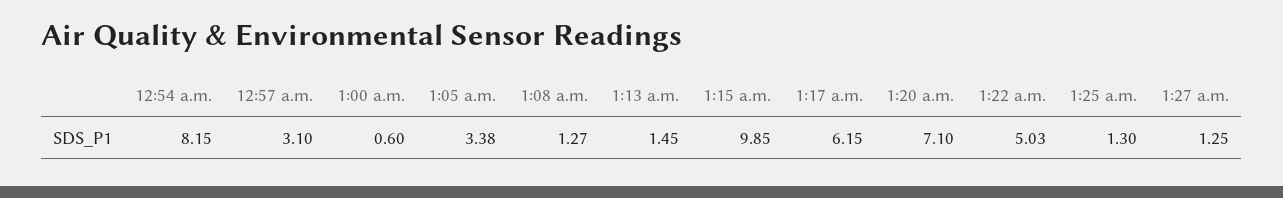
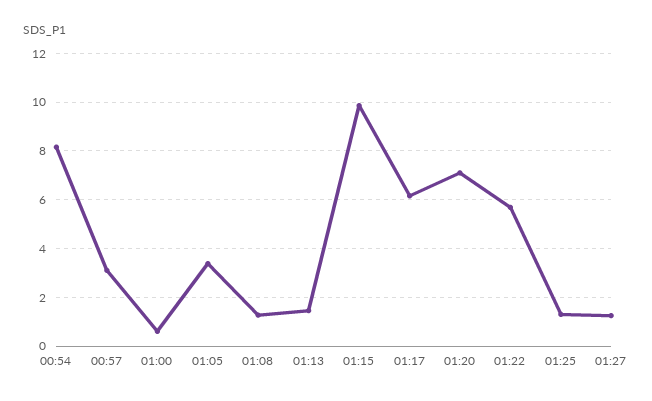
  {
    "12:54 a.m.": 8.15,
    "12:57 a.m.": 3.1,
    "1:00 a.m.": 0.6,
    "1:05 a.m.": 3.38,
    "1:08 a.m.": 1.27,
    "1:13 a.m.": 1.45,
    "1:15 a.m.": 9.85,
    "1:17 a.m.": 6.15,
    "1:20 a.m.": 7.1,
-   "1:22 a.m.": 5.03,
+   "1:22 a.m.": 5.75,
    "1:25 a.m.": 1.3,
    "1:27 a.m.": 1.25
  }

